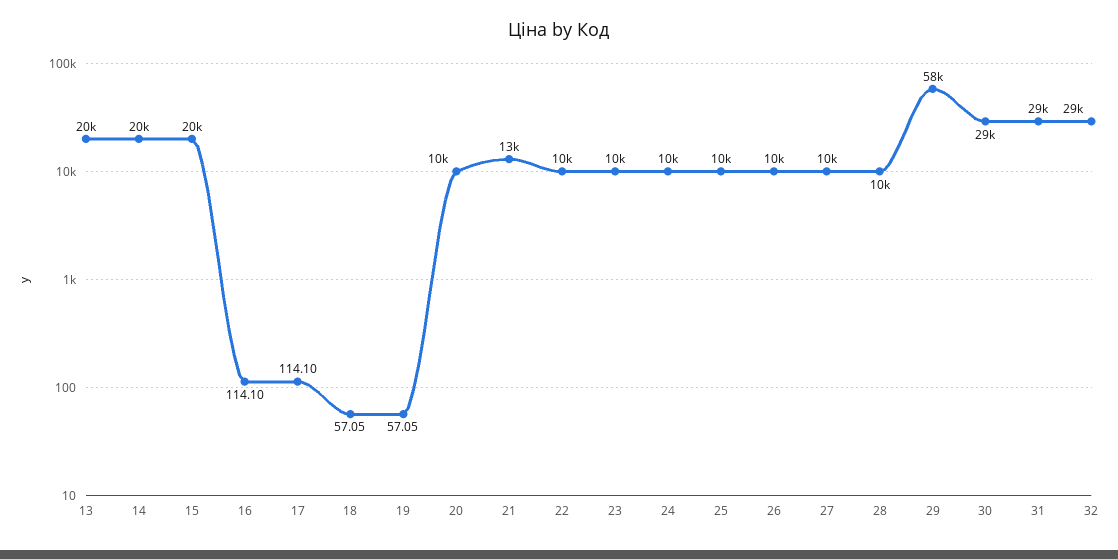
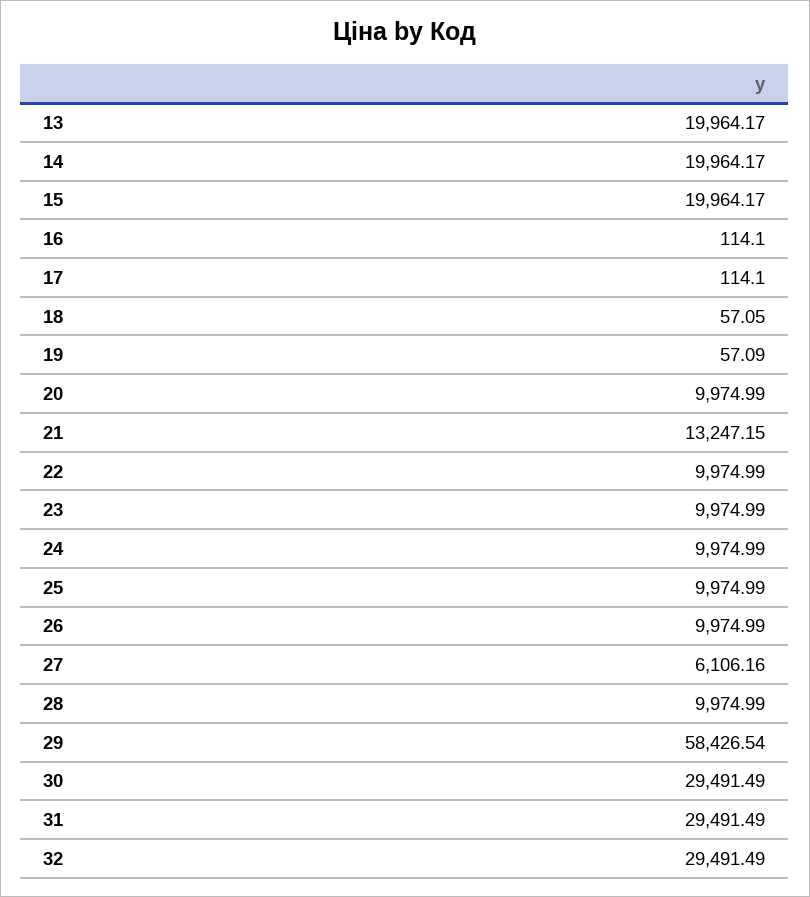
  {
    "13": 19964.17,
    "14": 19964.17,
    "15": 19964.17,
    "16": 114.1,
    "17": 114.1,
    "18": 57.05,
-   "19": 57.05,
+   "19": 57.09,
    "20": 9974.99,
    "21": 13247.15,
    "22": 9974.99,
    "23": 9974.99,
    "24": 9974.99,
    "25": 9974.99,
    "26": 9974.99,
-   "27": 10000,
+   "27": 6106.16,
    "28": 9974.99,
    "29": 58426.54,
    "30": 29491.49,
    "31": 29491.49,
    "32": 29491.49
  }

